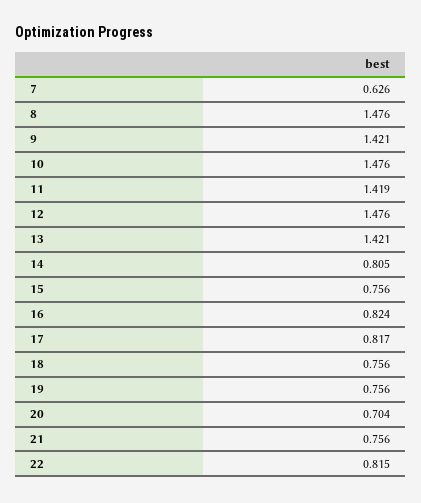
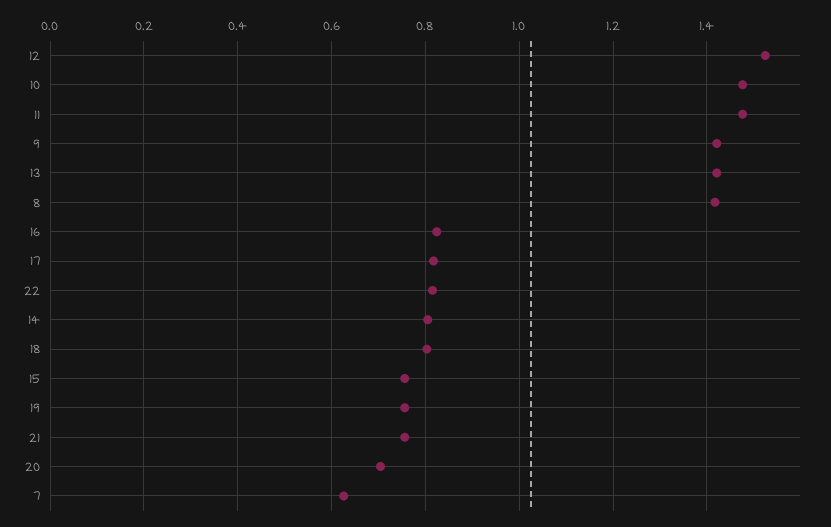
  {
    "7": 0.626,
-   "8": 1.476,
+   "8": 1.42,
    "9": 1.421,
    "10": 1.476,
-   "11": 1.419,
+   "11": 1.48,
-   "12": 1.476,
+   "12": 1.52,
    "13": 1.421,
    "14": 0.805,
    "15": 0.756,
    "16": 0.824,
    "17": 0.817,
-   "18": 0.756,
+   "18": 0.8,
    "19": 0.756,
    "20": 0.704,
    "21": 0.756,
    "22": 0.815
  }

